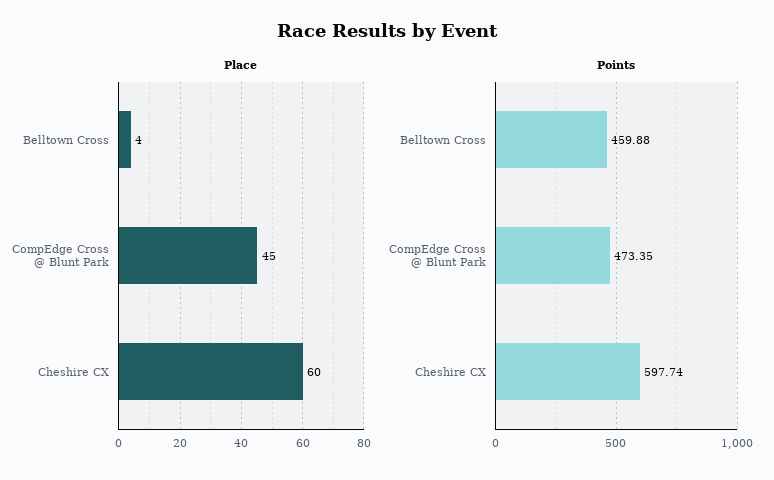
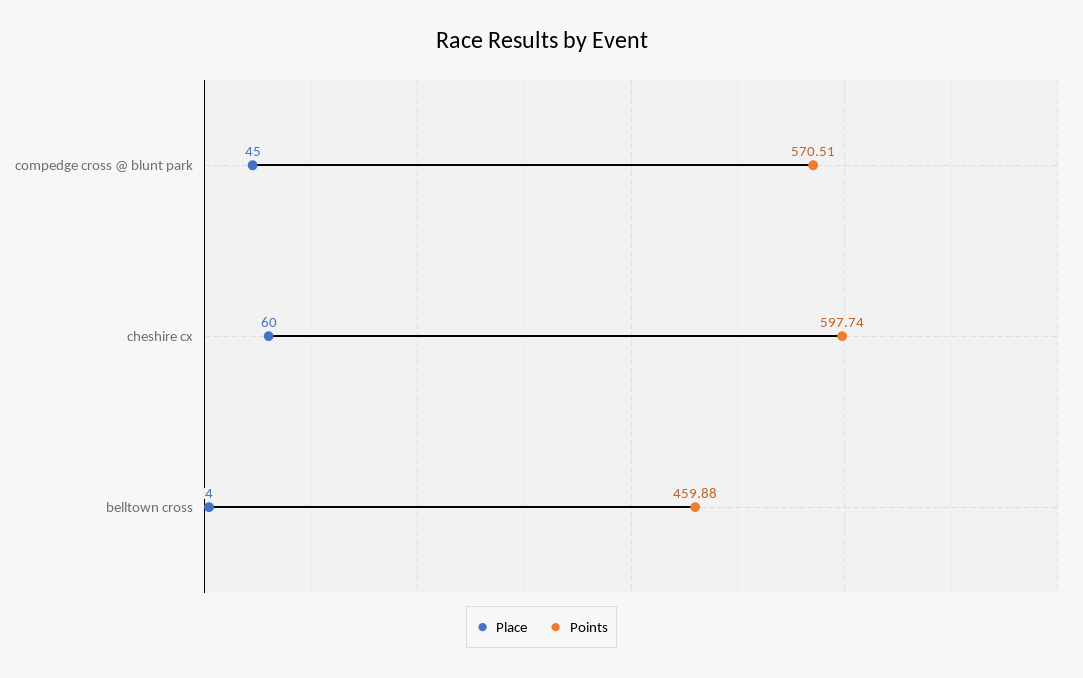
  {
    "Place": {
      "Belltown Cross": 4,
      "CompEdge Cross @ Blunt Park": 45,
      "Cheshire CX": 60
    },
    "Points": {
      "Belltown Cross": 459.88,
-     "CompEdge Cross @ Blunt Park": 473.35,
+     "CompEdge Cross @ Blunt Park": 570.51,
      "Cheshire CX": 597.74
    }
  }

